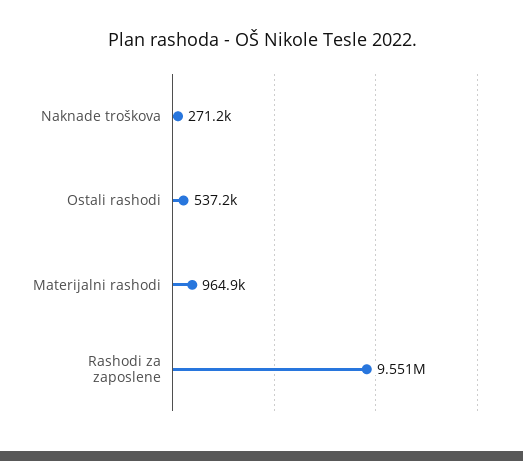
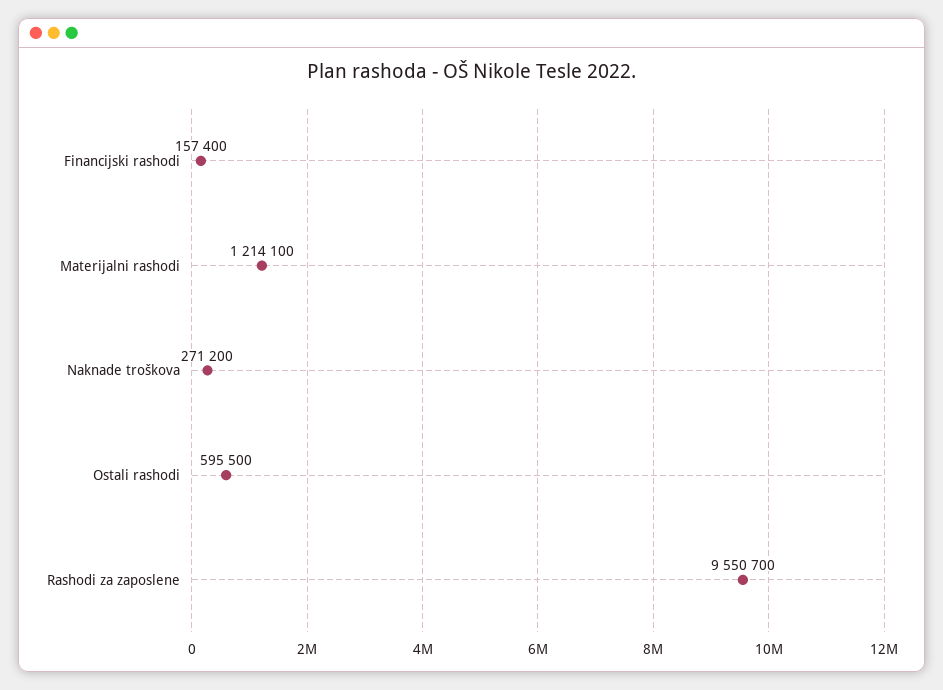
  {
    "Naknade troškova": 271200,
-   "Ostali rashodi": 537200,
+   "Ostali rashodi": 595500,
-   "Materijalni rashodi": 964900,
+   "Materijalni rashodi": 1214100,
-   "Rashodi za zaposlene": 9550700
+   "Rashodi za zaposlene": 9550700,
+   "Financijski rashodi": 157400
  }

